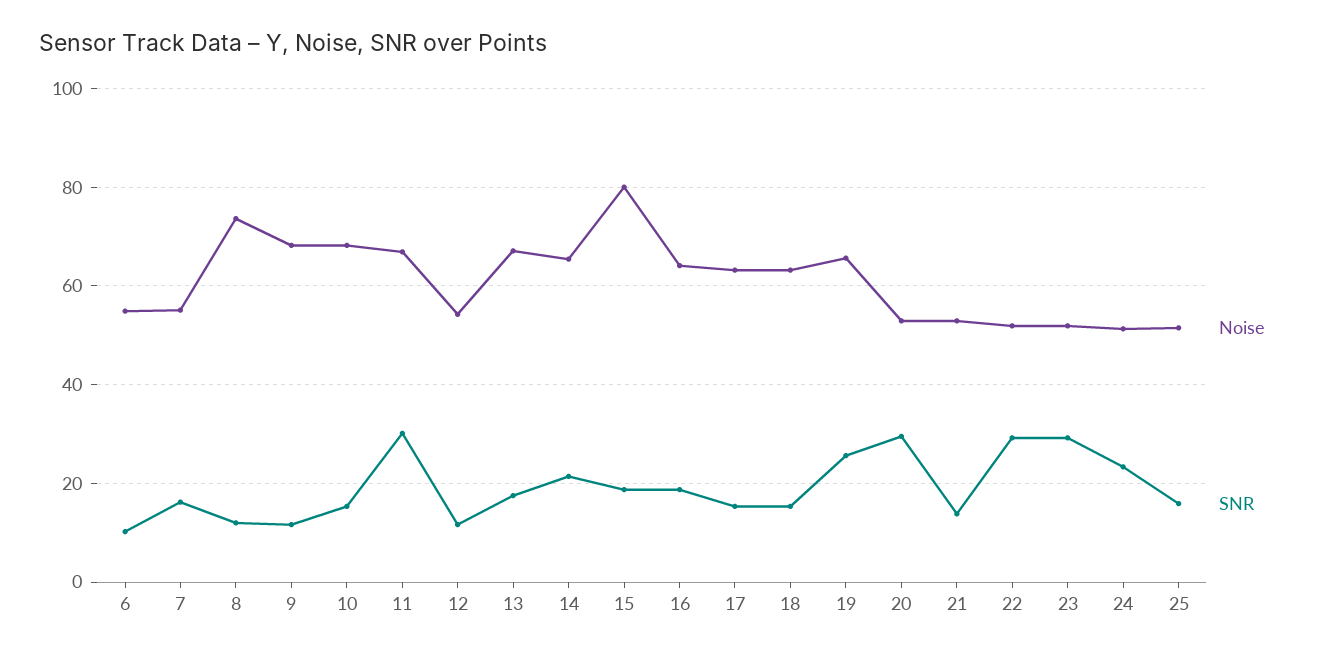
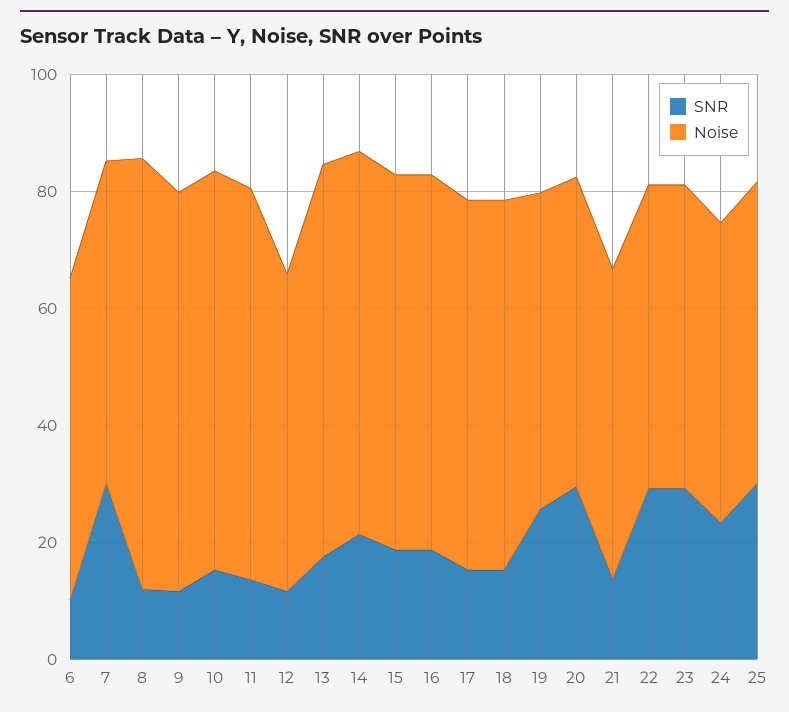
  {
    "Noise": {
      "6": 54,
      "7": 56,
      "8": 74,
      "9": 68,
      "10": 68,
      "11": 66,
      "12": 54,
      "13": 68,
      "14": 66,
-     "15": 80,
+     "15": 65,
      "16": 64,
      "17": 64,
      "18": 64,
-     "19": 66,
+     "19": 55,
      "20": 52,
      "21": 52,
      "22": 52,
      "23": 52,
      "24": 52,
      "25": 52
    },
    "SNR": {
      "6": 10,
-     "7": 16,
+     "7": 30,
      "8": 12,
      "9": 12,
      "10": 16,
-     "11": 30,
+     "11": 15,
      "12": 12,
      "13": 18,
      "14": 22,
      "15": 18,
      "16": 18,
      "17": 16,
      "18": 16,
      "19": 26,
      "20": 30,
      "21": 14,
      "22": 30,
      "23": 30,
      "24": 24,
-     "25": 16
+     "25": 30
    }
  }

